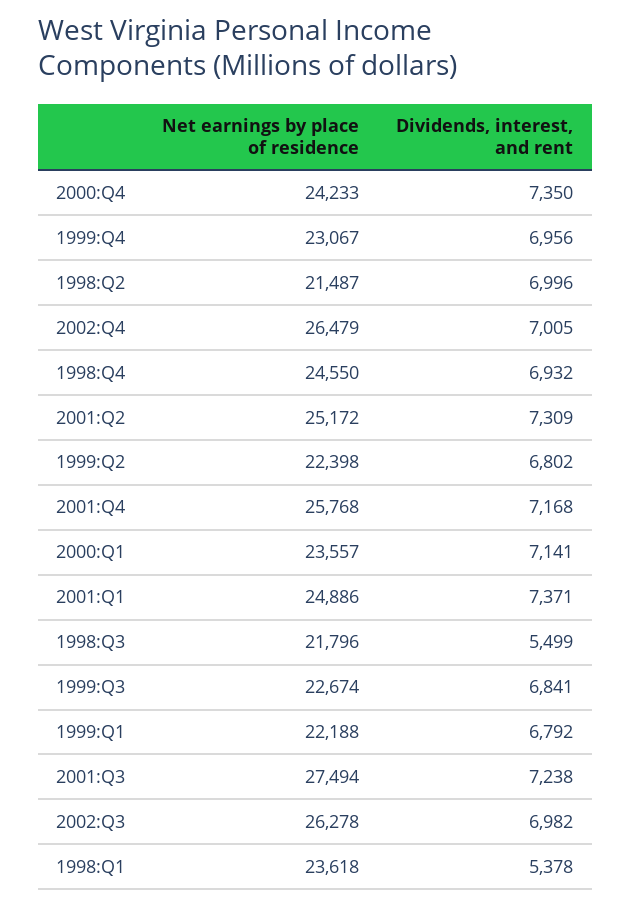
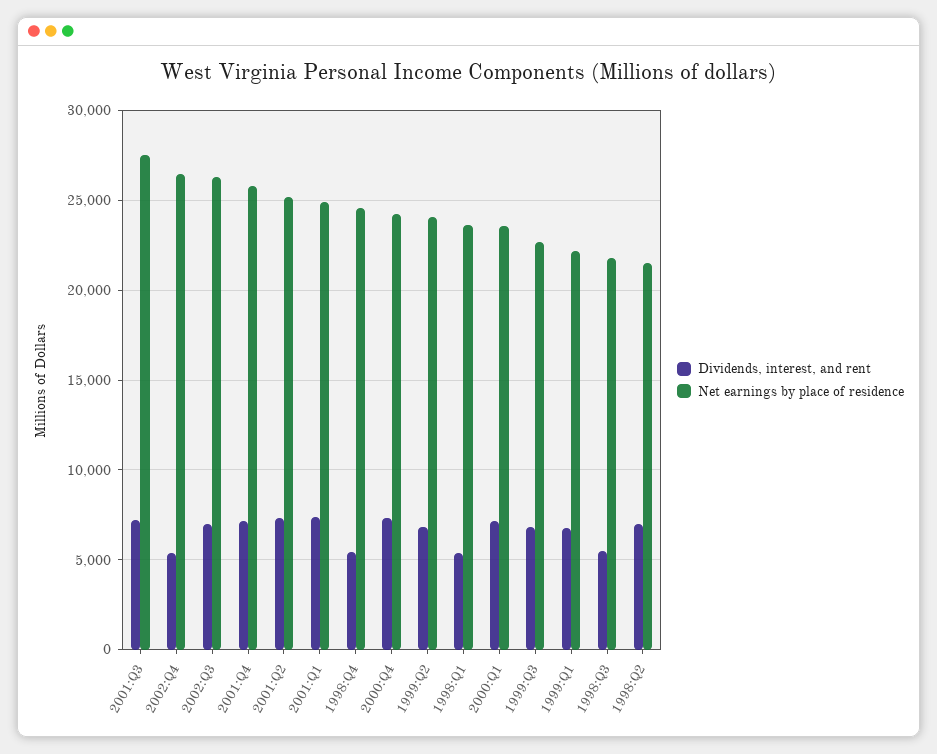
  {
    "Net earnings by place of residence": {
      "2000:Q4": 24233,
-     "1999:Q4": 23067,
      "1998:Q2": 21487,
      "2002:Q4": 26479,
      "1998:Q4": 24550,
      "2001:Q2": 25172,
-     "1999:Q2": 22398,
+     "1999:Q2": 24000,
      "2001:Q4": 25768,
      "2000:Q1": 23557,
      "2001:Q1": 24886,
      "1998:Q3": 21796,
      "1999:Q3": 22674,
      "1999:Q1": 22188,
      "2001:Q3": 27494,
      "2002:Q3": 26278,
      "1998:Q1": 23618
    },
    "Dividends, interest, and rent": {
      "2000:Q4": 7350,
-     "1999:Q4": 6956,
      "1998:Q2": 6996,
-     "2002:Q4": 7005,
+     "2002:Q4": 5500,
-     "1998:Q4": 6932,
+     "1998:Q4": 5500,
      "2001:Q2": 7309,
      "1999:Q2": 6802,
      "2001:Q4": 7168,
      "2000:Q1": 7141,
      "2001:Q1": 7371,
      "1998:Q3": 5499,
      "1999:Q3": 6841,
      "1999:Q1": 6792,
      "2001:Q3": 7238,
      "2002:Q3": 6982,
      "1998:Q1": 5378
    }
  }

